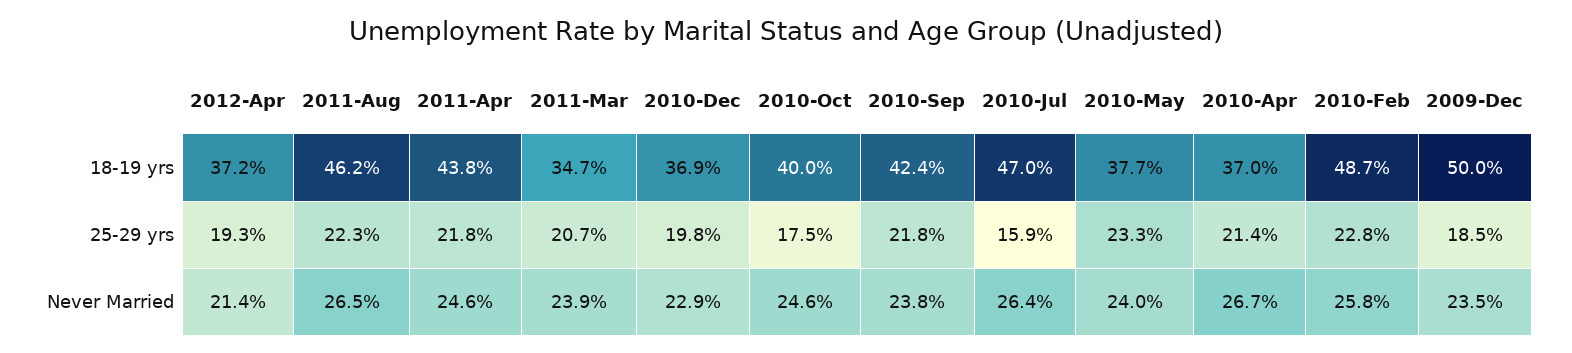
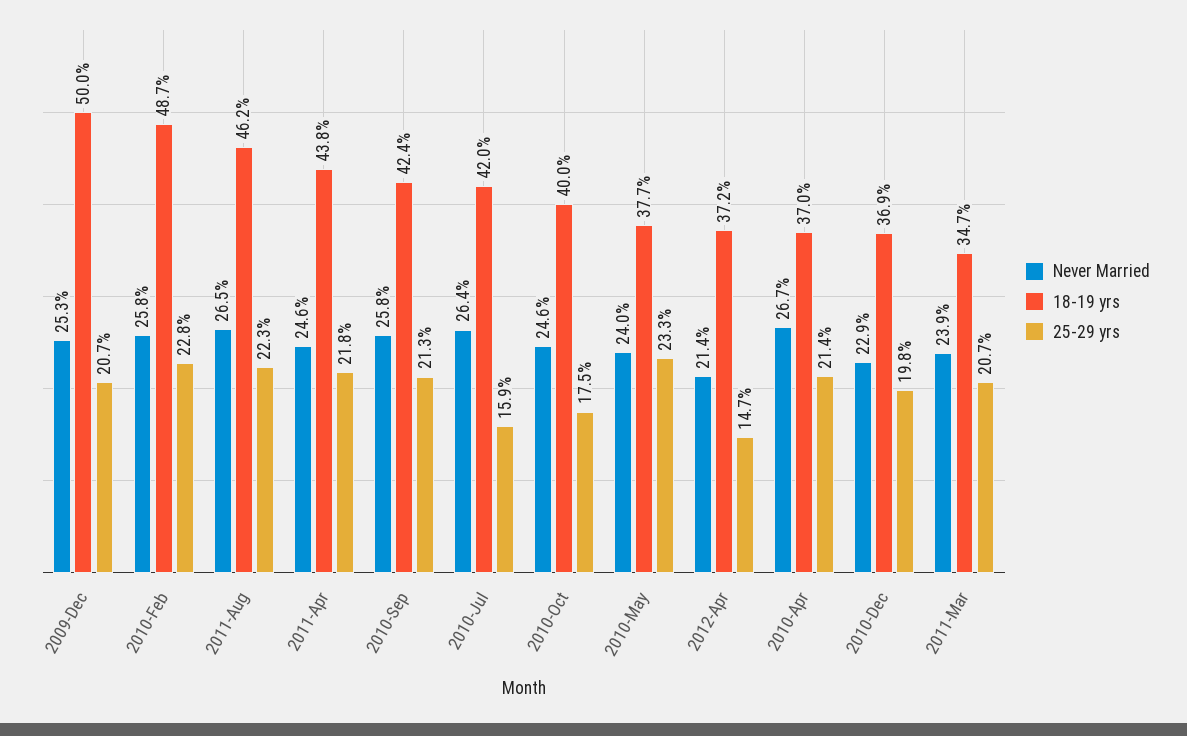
  {
    "18-19 yrs": {
      "2012-Apr": 37.2,
      "2011-Aug": 46.2,
      "2011-Apr": 43.8,
      "2011-Mar": 34.7,
      "2010-Dec": 36.9,
      "2010-Oct": 40,
      "2010-Sep": 42.4,
-     "2010-Jul": 47,
+     "2010-Jul": 42,
      "2010-May": 37.7,
      "2010-Apr": 37,
      "2010-Feb": 48.7,
      "2009-Dec": 50
    },
    "25-29 yrs": {
-     "2012-Apr": 19.3,
+     "2012-Apr": 14.7,
      "2011-Aug": 22.3,
      "2011-Apr": 21.8,
      "2011-Mar": 20.7,
      "2010-Dec": 19.8,
      "2010-Oct": 17.5,
-     "2010-Sep": 21.8,
+     "2010-Sep": 21.3,
      "2010-Jul": 15.9,
      "2010-May": 23.3,
      "2010-Apr": 21.4,
      "2010-Feb": 22.8,
-     "2009-Dec": 18.5
+     "2009-Dec": 20.7
    },
    "Never Married": {
      "2012-Apr": 21.4,
      "2011-Aug": 26.5,
      "2011-Apr": 24.6,
      "2011-Mar": 23.9,
      "2010-Dec": 22.9,
      "2010-Oct": 24.6,
-     "2010-Sep": 23.8,
+     "2010-Sep": 25.8,
      "2010-Jul": 26.4,
      "2010-May": 24,
      "2010-Apr": 26.7,
      "2010-Feb": 25.8,
-     "2009-Dec": 23.5
+     "2009-Dec": 25.3
    }
  }

